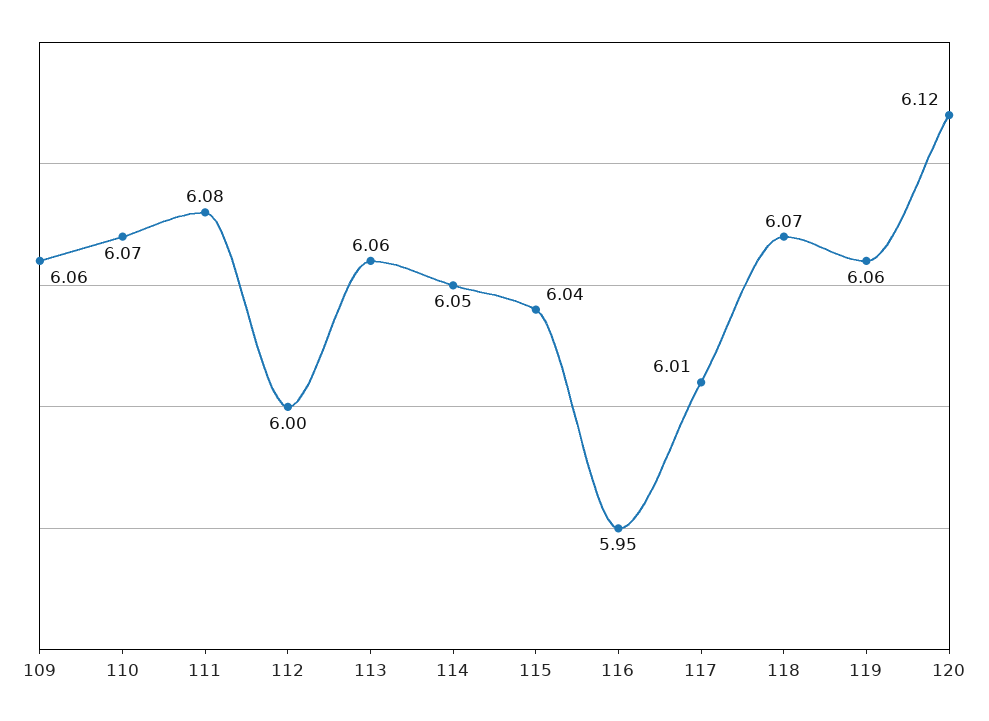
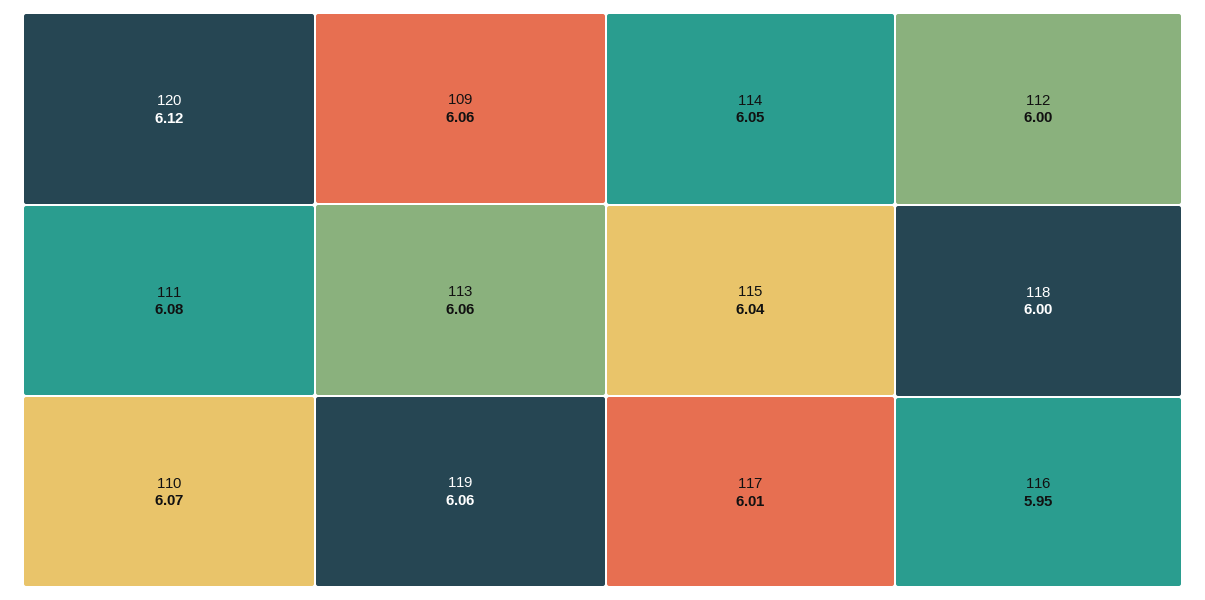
  {
    "109": 6.06,
    "110": 6.07,
    "111": 6.08,
    "112": 6,
    "113": 6.06,
    "114": 6.05,
    "115": 6.04,
    "116": 5.95,
    "117": 6.01,
-   "118": 6.07,
+   "118": 6,
    "119": 6.06,
    "120": 6.12
  }

